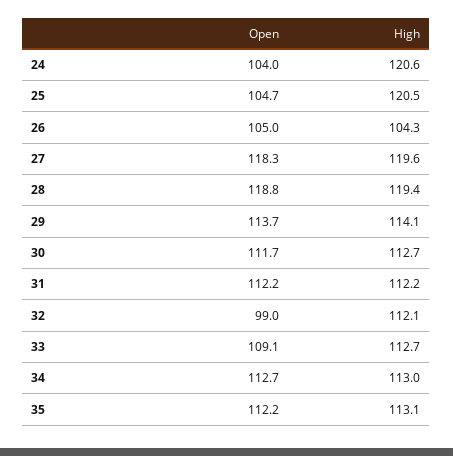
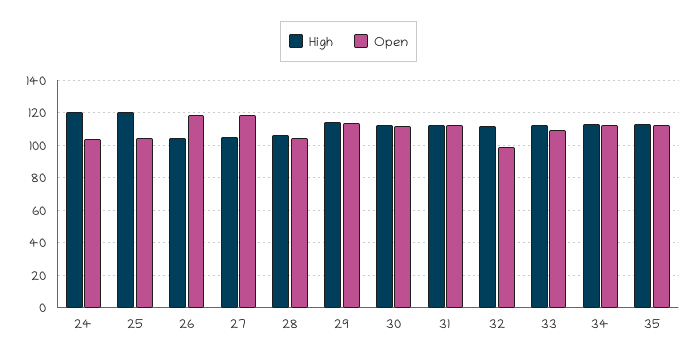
  {
    "Open": {
      "24": 104,
      "25": 104.7,
-     "26": 105,
+     "26": 120,
      "27": 118.3,
-     "28": 118.8,
+     "28": 105,
      "29": 113.7,
      "30": 111.7,
      "31": 112.2,
      "32": 99,
      "33": 109.1,
      "34": 112.7,
      "35": 112.2
    },
    "High": {
      "24": 120.6,
      "25": 120.5,
      "26": 104.3,
-     "27": 119.6,
+     "27": 105,
-     "28": 119.4,
+     "28": 105,
      "29": 114.1,
      "30": 112.7,
      "31": 112.2,
      "32": 112.1,
      "33": 112.7,
      "34": 113,
      "35": 113.1
    }
  }

